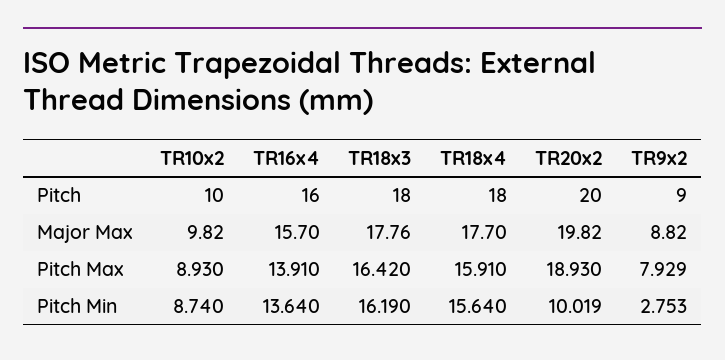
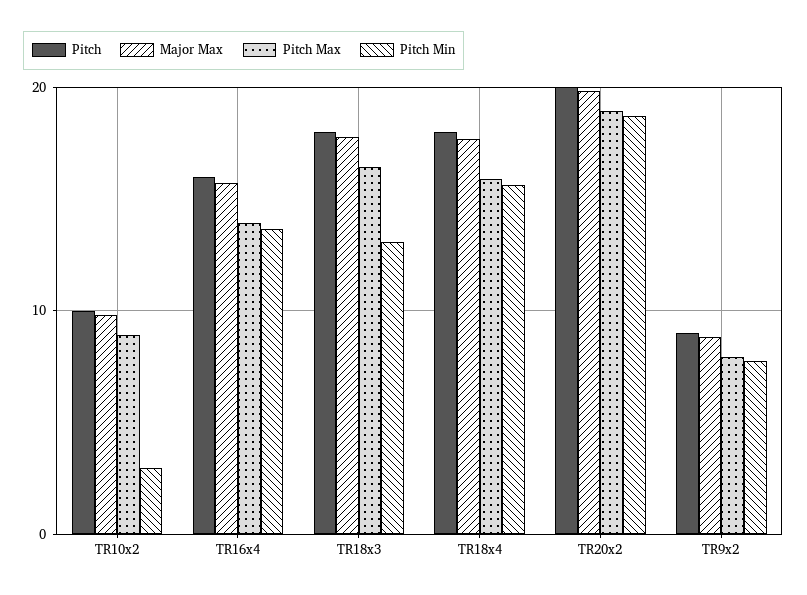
  {
    "Pitch": {
      "TR10x2": 10,
      "TR16x4": 16,
      "TR18x3": 18,
      "TR18x4": 18,
      "TR20x2": 20,
      "TR9x2": 9
    },
    "Major Max": {
      "TR10x2": 9.82,
      "TR16x4": 15.7,
      "TR18x3": 17.76,
      "TR18x4": 17.7,
      "TR20x2": 19.82,
      "TR9x2": 8.82
    },
    "Pitch Max": {
      "TR10x2": 8.93,
      "TR16x4": 13.91,
      "TR18x3": 16.42,
      "TR18x4": 15.91,
      "TR20x2": 18.93,
      "TR9x2": 7.929
    },
    "Pitch Min": {
-     "TR10x2": 8.74,
+     "TR10x2": 3,
      "TR16x4": 13.64,
-     "TR18x3": 16.19,
+     "TR18x3": 13,
      "TR18x4": 15.64,
-     "TR20x2": 10.019,
+     "TR20x2": 19,
-     "TR9x2": 2.753
+     "TR9x2": 8
    }
  }

